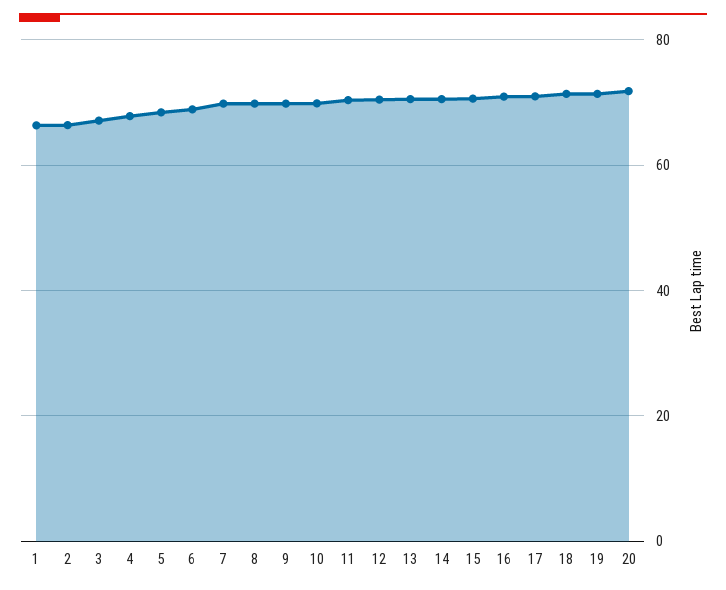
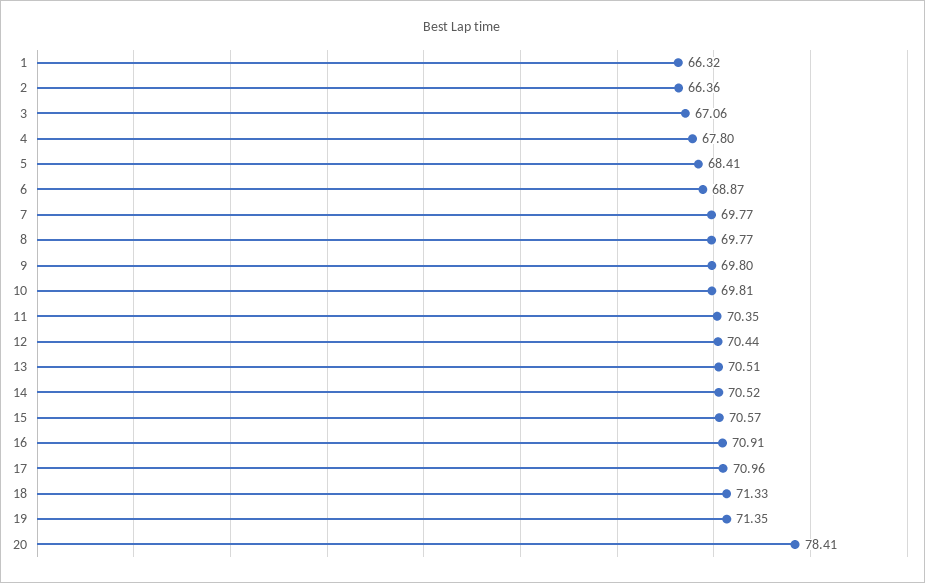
  {
    "1": 66.32,
    "2": 66.36,
    "3": 67.06,
    "4": 67.8,
    "5": 68.41,
    "6": 68.87,
    "7": 69.77,
    "8": 69.77,
    "9": 69.8,
    "10": 69.81,
    "11": 70.35,
    "12": 70.44,
    "13": 70.51,
    "14": 70.52,
    "15": 70.57,
    "16": 70.91,
    "17": 70.96,
    "18": 71.33,
    "19": 71.35,
-   "20": 72
+   "20": 78.41
  }

